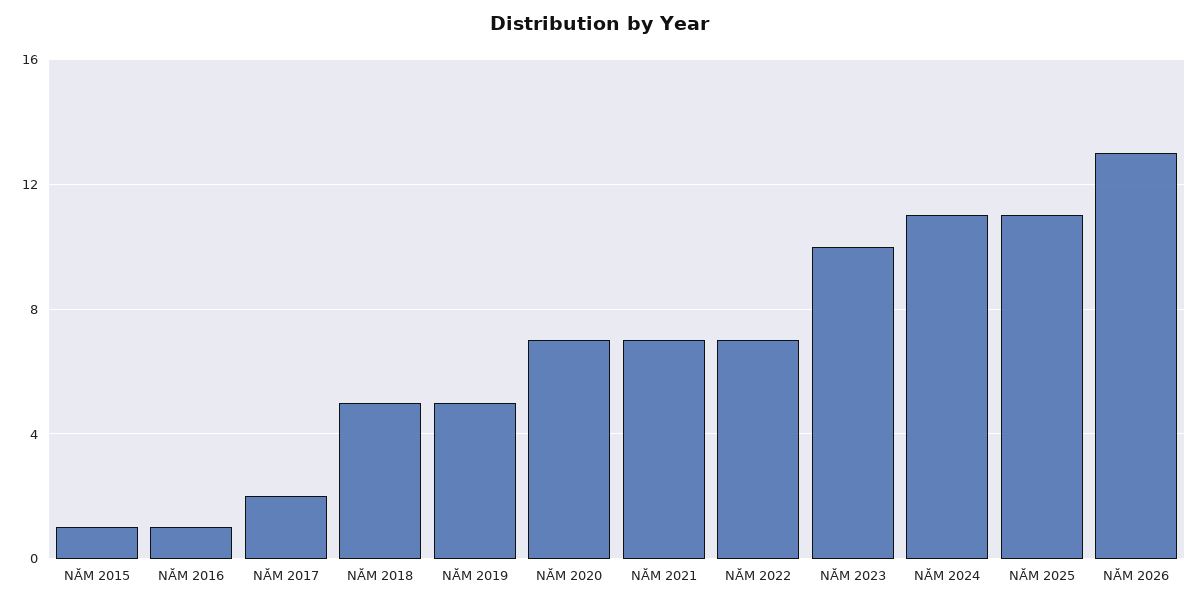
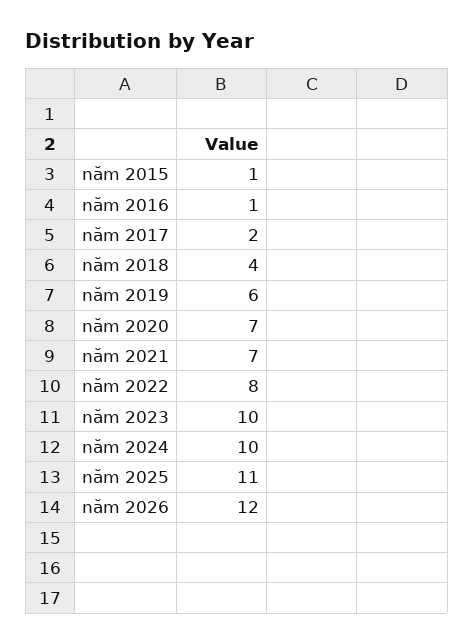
  {
    "NĂM 2015": 1,
    "NĂM 2016": 1,
    "NĂM 2017": 2,
-   "NĂM 2018": 5,
+   "NĂM 2018": 4,
-   "NĂM 2019": 5,
+   "NĂM 2019": 6,
    "NĂM 2020": 7,
    "NĂM 2021": 7,
-   "NĂM 2022": 7,
+   "NĂM 2022": 8,
    "NĂM 2023": 10,
-   "NĂM 2024": 11,
+   "NĂM 2024": 10,
    "NĂM 2025": 11,
-   "NĂM 2026": 13
+   "NĂM 2026": 12
  }

